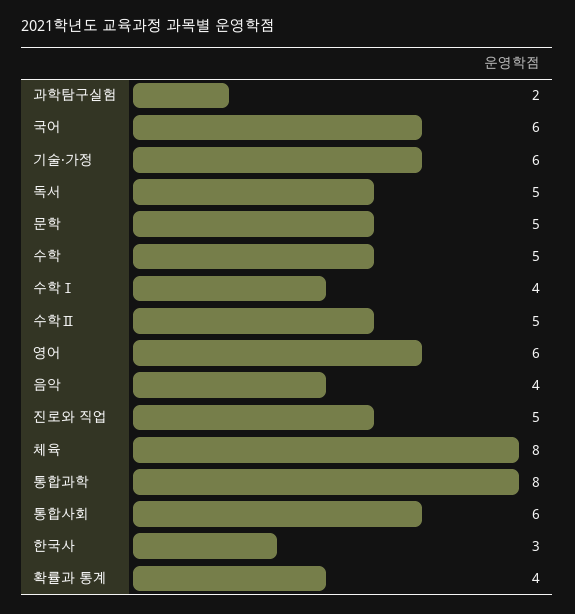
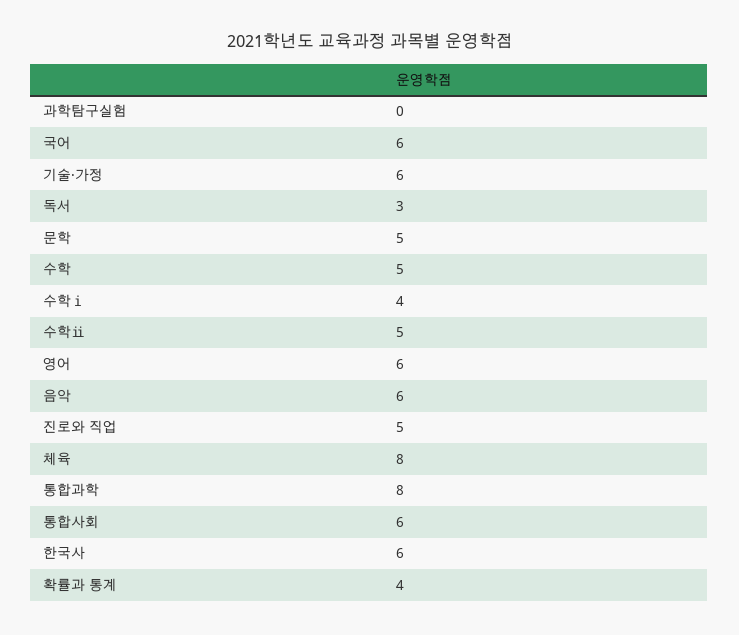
  {
-   "과학탐구실험": 2,
+   "과학탐구실험": 0,
    "국어": 6,
    "기술·가정": 6,
-   "독서": 5,
+   "독서": 3,
    "문학": 5,
    "수학": 5,
    "수학Ⅰ": 4,
    "수학Ⅱ": 5,
    "영어": 6,
-   "음악": 4,
+   "음악": 6,
    "진로와 직업": 5,
    "체육": 8,
    "통합과학": 8,
    "통합사회": 6,
-   "한국사": 3,
+   "한국사": 6,
    "확률과 통계": 4
  }

